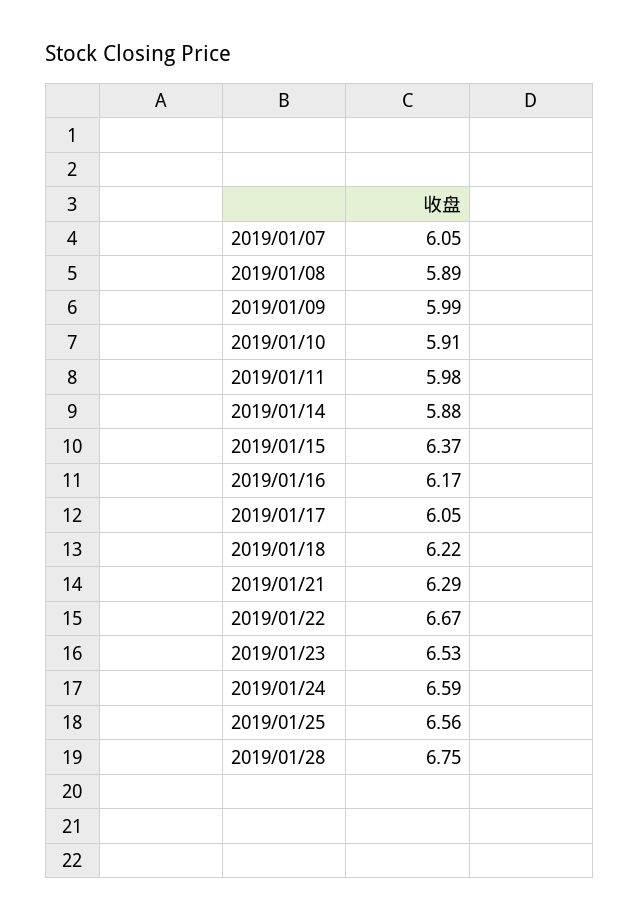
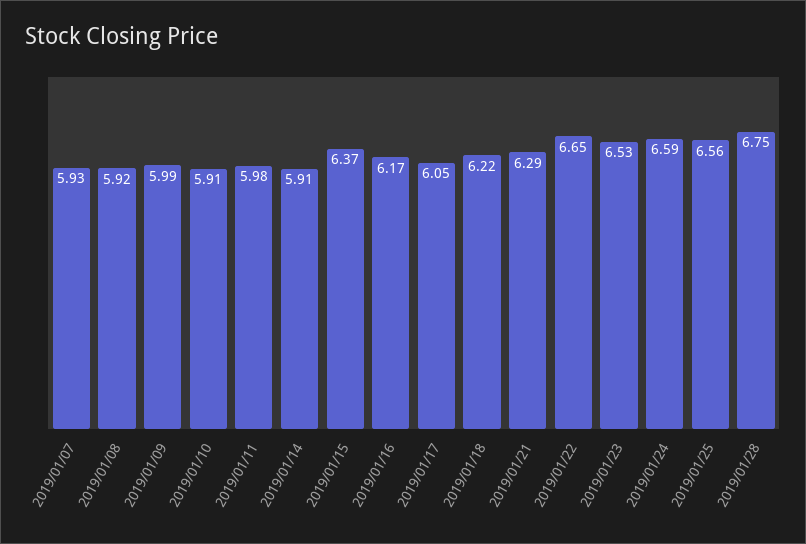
  {
-   "2019/01/07": 6.05,
+   "2019/01/07": 5.93,
-   "2019/01/08": 5.89,
+   "2019/01/08": 5.92,
    "2019/01/09": 5.99,
    "2019/01/10": 5.91,
    "2019/01/11": 5.98,
-   "2019/01/14": 5.88,
+   "2019/01/14": 5.91,
    "2019/01/15": 6.37,
    "2019/01/16": 6.17,
    "2019/01/17": 6.05,
    "2019/01/18": 6.22,
    "2019/01/21": 6.29,
-   "2019/01/22": 6.67,
+   "2019/01/22": 6.65,
    "2019/01/23": 6.53,
    "2019/01/24": 6.59,
    "2019/01/25": 6.56,
    "2019/01/28": 6.75
  }

